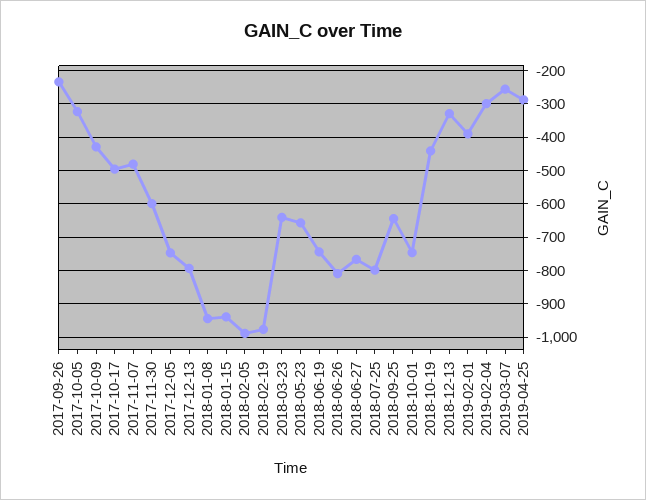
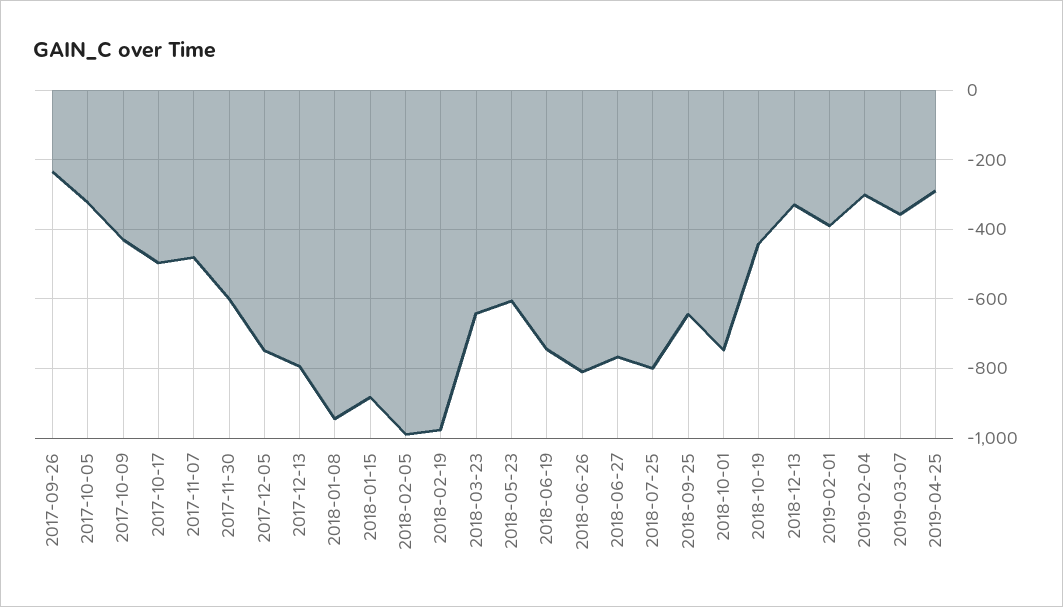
  {
    "2017-09-26": -240,
    "2017-10-05": -320,
    "2017-10-09": -420,
    "2017-10-17": -500,
    "2017-11-07": -480,
    "2017-11-30": -600,
    "2017-12-05": -740,
    "2017-12-13": -800,
    "2018-01-08": -940,
-   "2018-01-15": -940,
+   "2018-01-15": -880,
    "2018-02-05": -980,
    "2018-02-19": -980,
    "2018-03-23": -640,
-   "2018-05-23": -660,
+   "2018-05-23": -600,
    "2018-06-19": -740,
    "2018-06-26": -800,
    "2018-06-27": -760,
    "2018-07-25": -800,
    "2018-09-25": -640,
    "2018-10-01": -740,
    "2018-10-19": -440,
    "2018-12-13": -320,
    "2019-02-01": -400,
    "2019-02-04": -300,
-   "2019-03-07": -260,
+   "2019-03-07": -360,
    "2019-04-25": -280
  }

